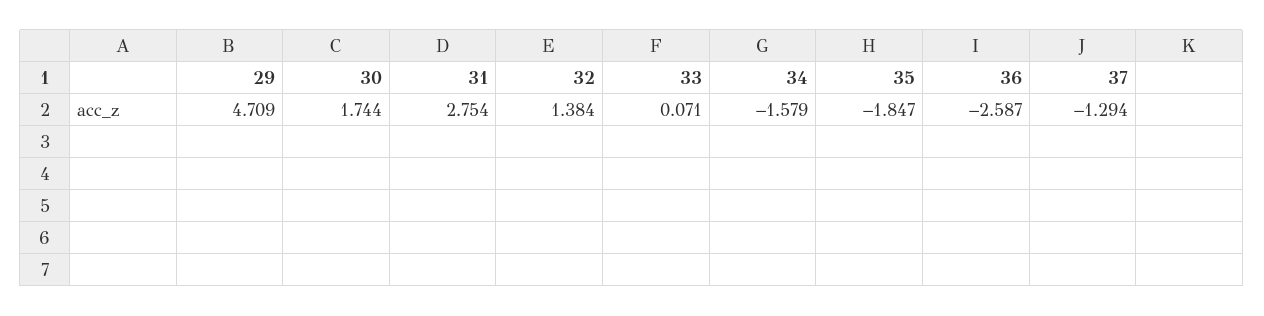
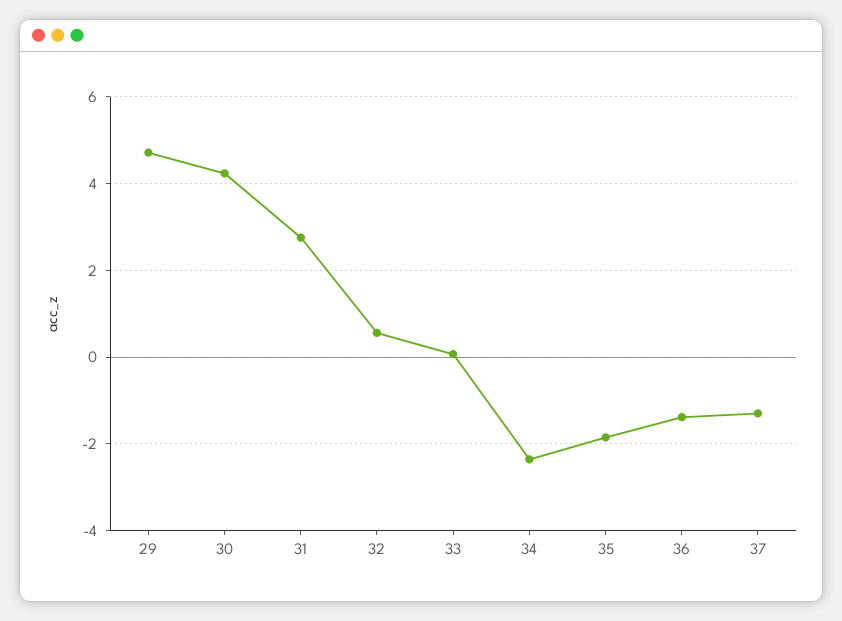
  {
    "29": 4.709,
-   "30": 1.744,
+   "30": 4.2,
    "31": 2.754,
-   "32": 1.384,
+   "32": 0.6,
    "33": 0.071,
-   "34": -1.579,
+   "34": -2.4,
    "35": -1.847,
-   "36": -2.587,
+   "36": -1.4,
    "37": -1.294
  }

